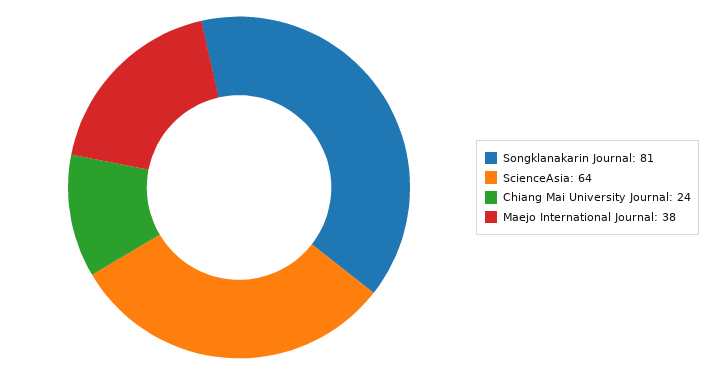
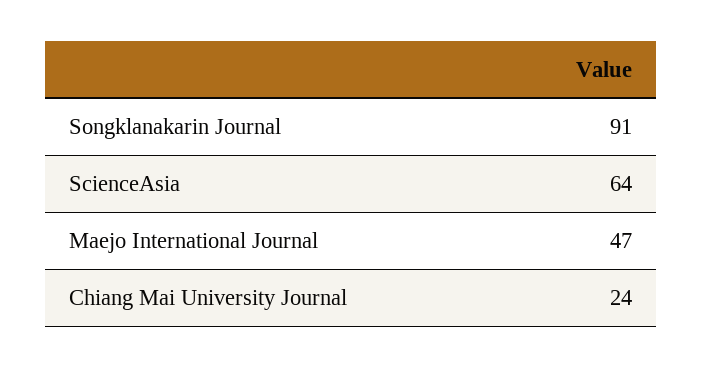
  {
-   "Songklanakarin Journal": 81,
+   "Songklanakarin Journal": 91,
    "ScienceAsia": 64,
    "Chiang Mai University Journal": 24,
-   "Maejo International Journal": 38
+   "Maejo International Journal": 47
  }

